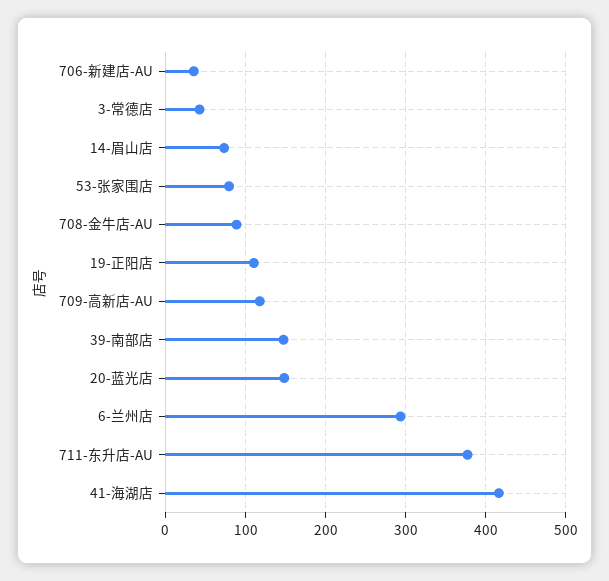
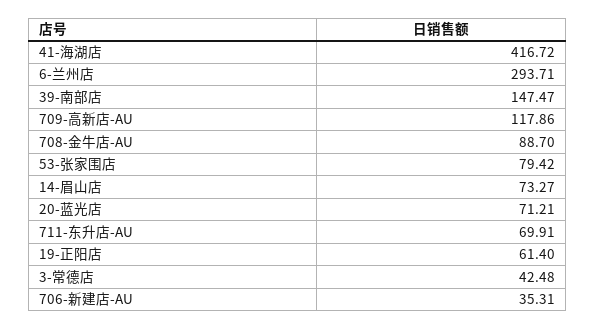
  {
    "706-新建店-AU": 35.31,
    "3-常德店": 42.48,
    "14-眉山店": 73.27,
    "53-张家围店": 79.42,
    "708-金牛店-AU": 88.7,
-   "19-正阳店": 110,
+   "19-正阳店": 61.4,
    "709-高新店-AU": 117.86,
    "39-南部店": 147.47,
-   "20-蓝光店": 150,
+   "20-蓝光店": 71.21,
    "6-兰州店": 293.71,
-   "711-东升店-AU": 380,
+   "711-东升店-AU": 69.91,
    "41-海湖店": 416.72
  }

